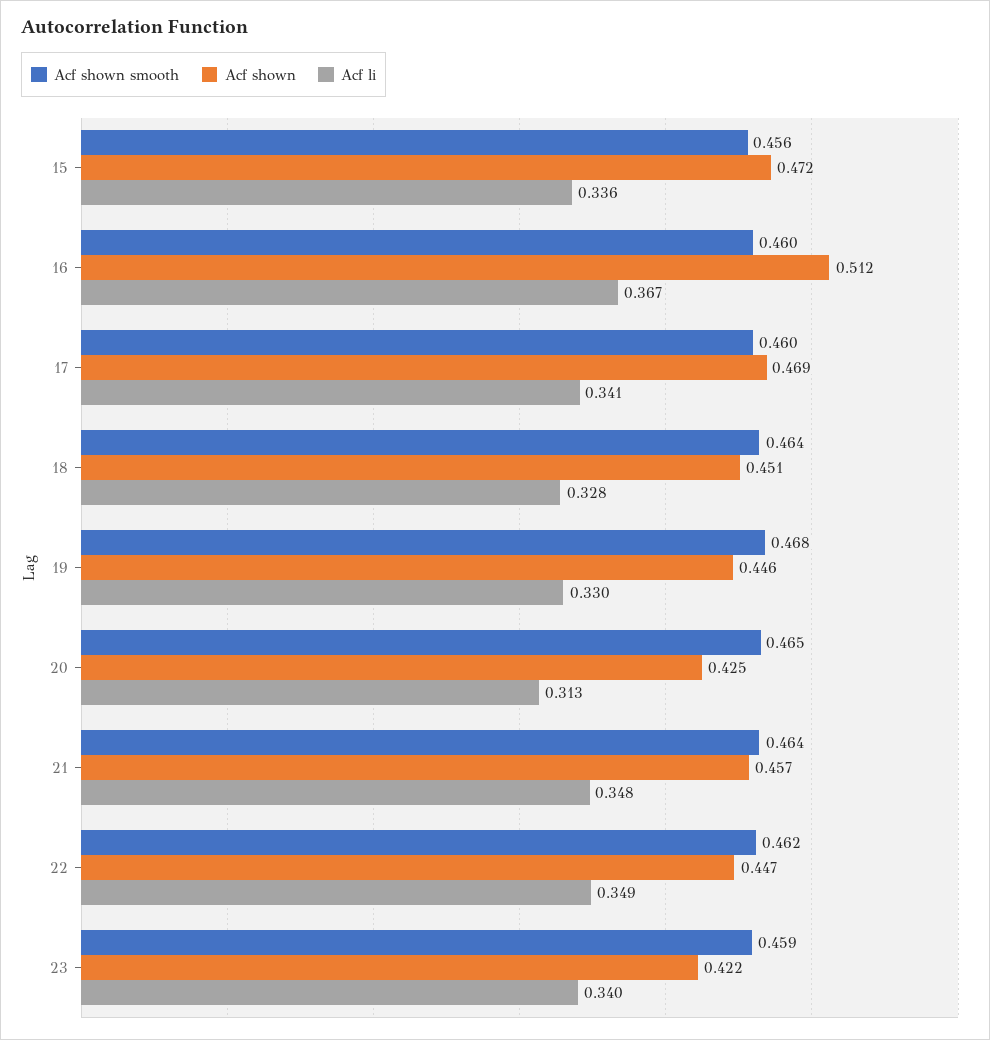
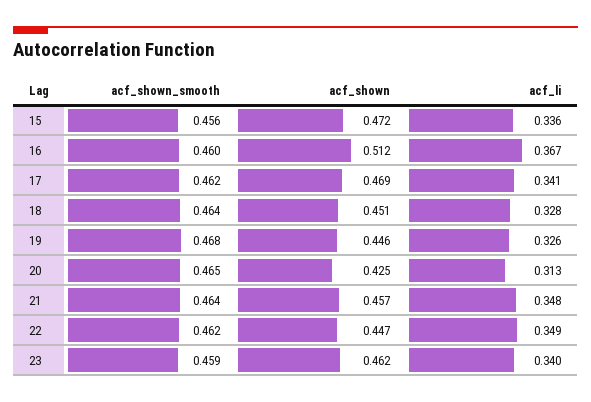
  {
    "Acf shown smooth": {
      "15": 0.456,
      "16": 0.46,
-     "17": 0.46,
+     "17": 0.462,
      "18": 0.464,
      "19": 0.468,
      "20": 0.465,
      "21": 0.464,
      "22": 0.462,
      "23": 0.459
    },
    "Acf shown": {
      "15": 0.472,
      "16": 0.512,
      "17": 0.469,
      "18": 0.451,
      "19": 0.446,
      "20": 0.425,
      "21": 0.457,
      "22": 0.447,
-     "23": 0.422
+     "23": 0.462
    },
    "Acf li": {
      "15": 0.336,
      "16": 0.367,
      "17": 0.341,
      "18": 0.328,
-     "19": 0.33,
+     "19": 0.326,
      "20": 0.313,
      "21": 0.348,
      "22": 0.349,
      "23": 0.34
    }
  }

